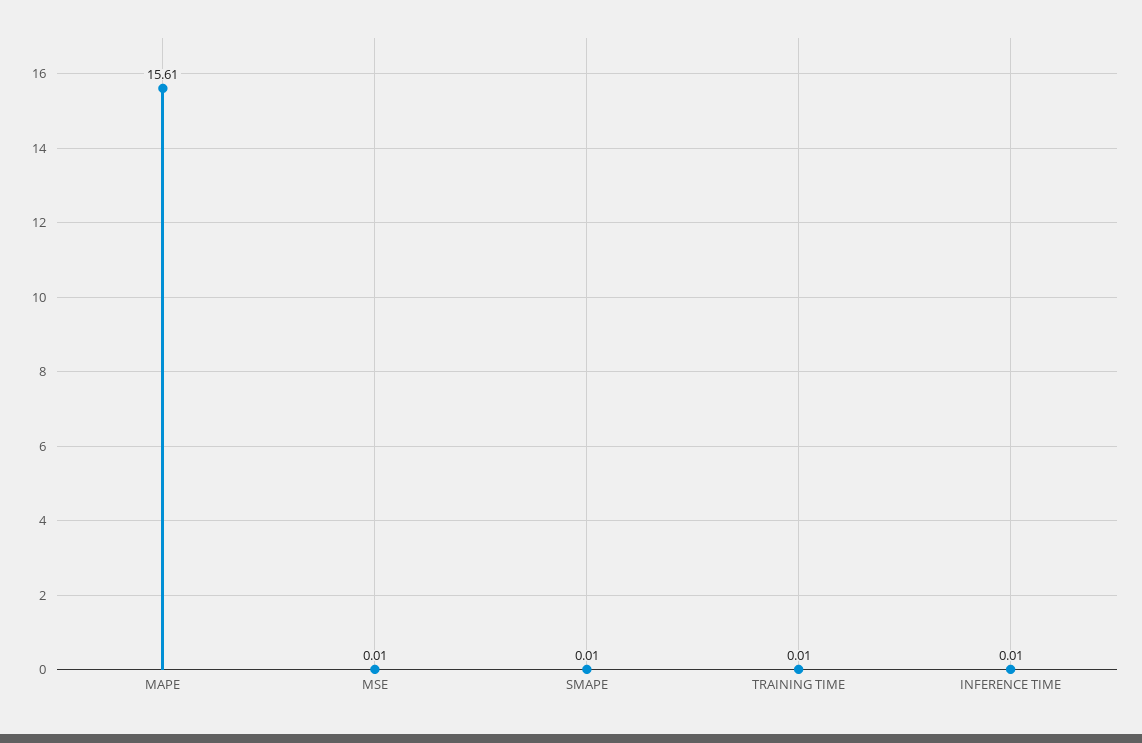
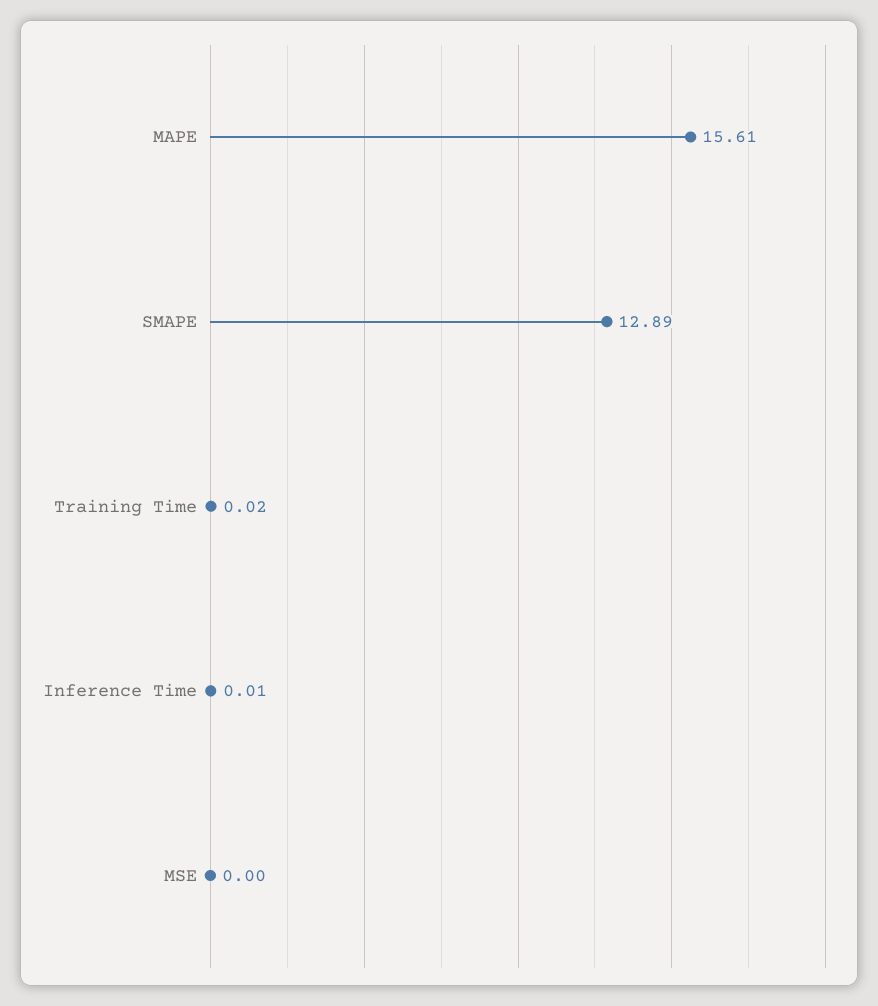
  {
    "MAPE": 15.61,
-   "MSE": 0.01,
+   "MSE": 0,
-   "SMAPE": 0.01,
+   "SMAPE": 12.89,
-   "TRAINING TIME": 0.01,
+   "TRAINING TIME": 0.02,
    "INFERENCE TIME": 0.01
  }

